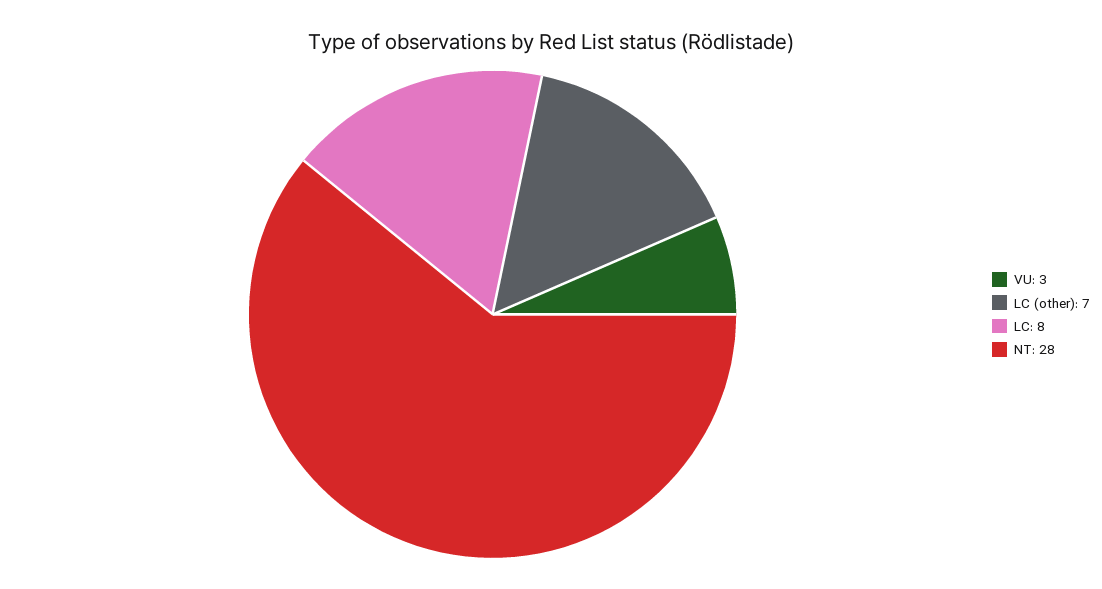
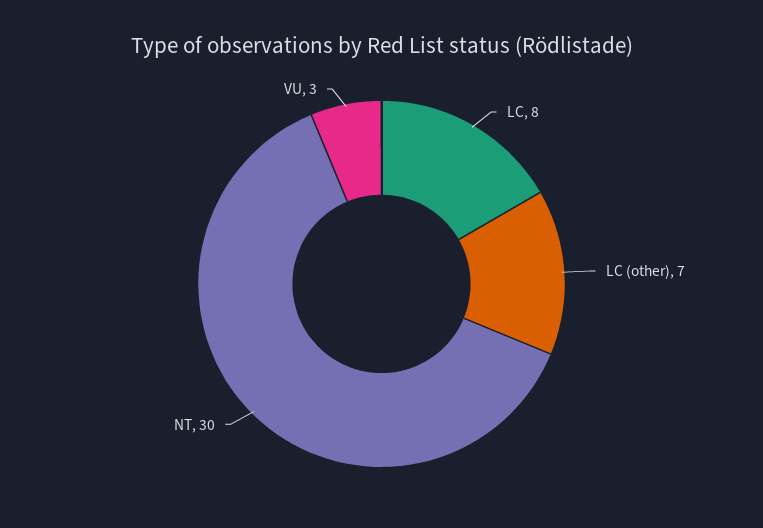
  {
    "VU": 3,
    "LC (other)": 7,
    "LC": 8,
-   "NT": 28
+   "NT": 30
  }

